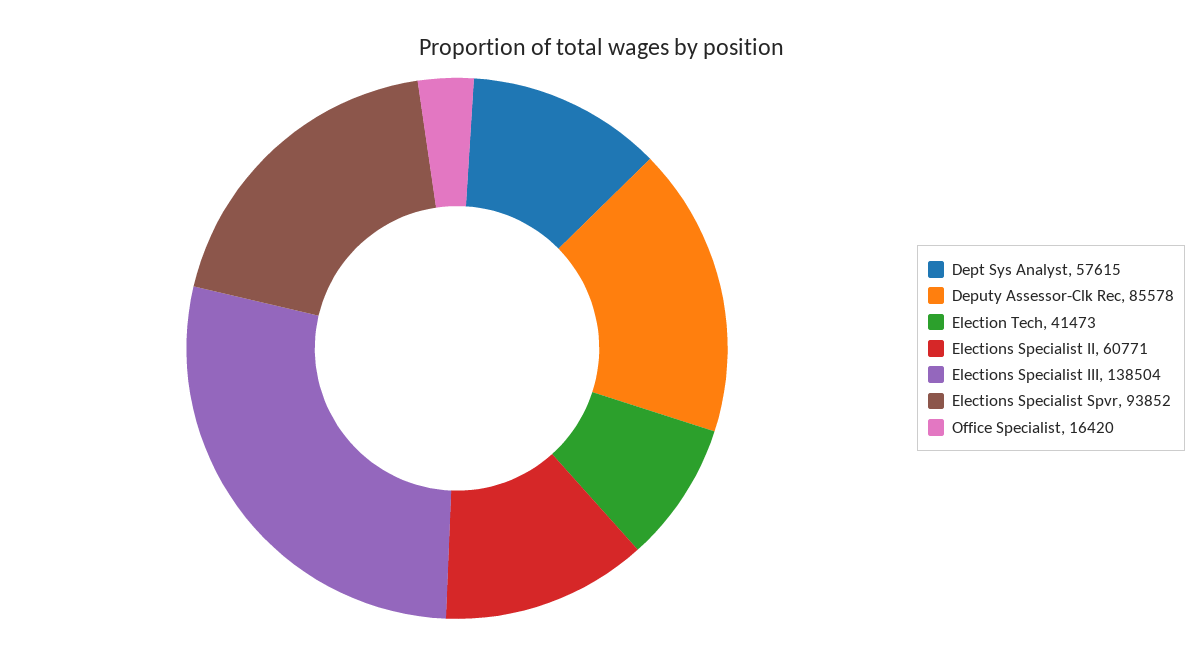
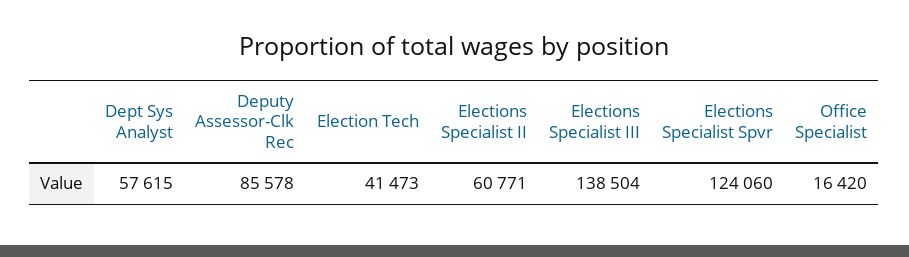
  {
    "Dept Sys Analyst": 57615,
    "Deputy Assessor-Clk Rec": 85578,
    "Election Tech": 41473,
    "Elections Specialist II": 60771,
    "Elections Specialist III": 138504,
-   "Elections Specialist Spvr": 93852,
+   "Elections Specialist Spvr": 124060,
    "Office Specialist": 16420
  }

